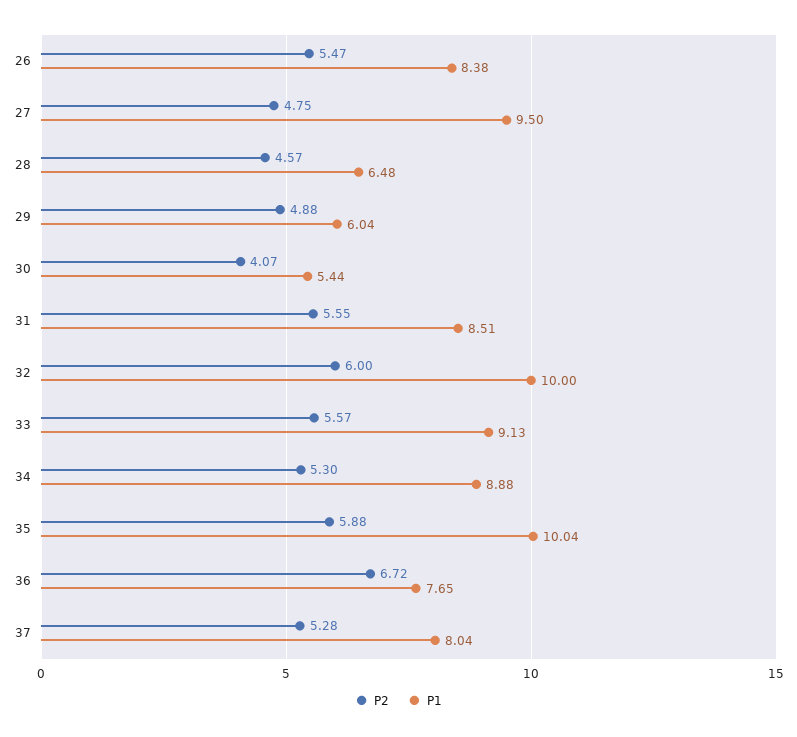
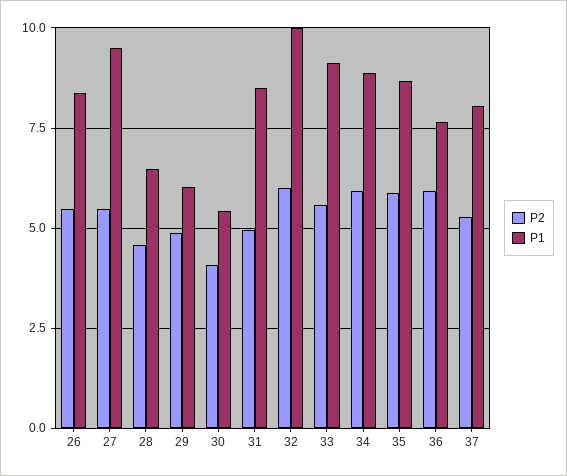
  {
    "P2": {
      "26": 5.47,
-     "27": 4.75,
+     "27": 5.5,
      "28": 4.57,
      "29": 4.88,
      "30": 4.07,
-     "31": 5.55,
+     "31": 5,
      "32": 6,
      "33": 5.57,
-     "34": 5.3,
+     "34": 6,
      "35": 5.88,
-     "36": 6.72,
+     "36": 6,
      "37": 5.28
    },
    "P1": {
      "26": 8.38,
      "27": 9.5,
      "28": 6.48,
      "29": 6.04,
      "30": 5.44,
      "31": 8.51,
      "32": 10,
      "33": 9.13,
      "34": 8.88,
-     "35": 10.04,
+     "35": 8.75,
      "36": 7.65,
      "37": 8.04
    }
  }

